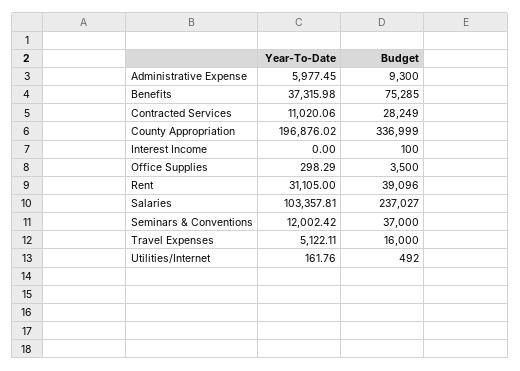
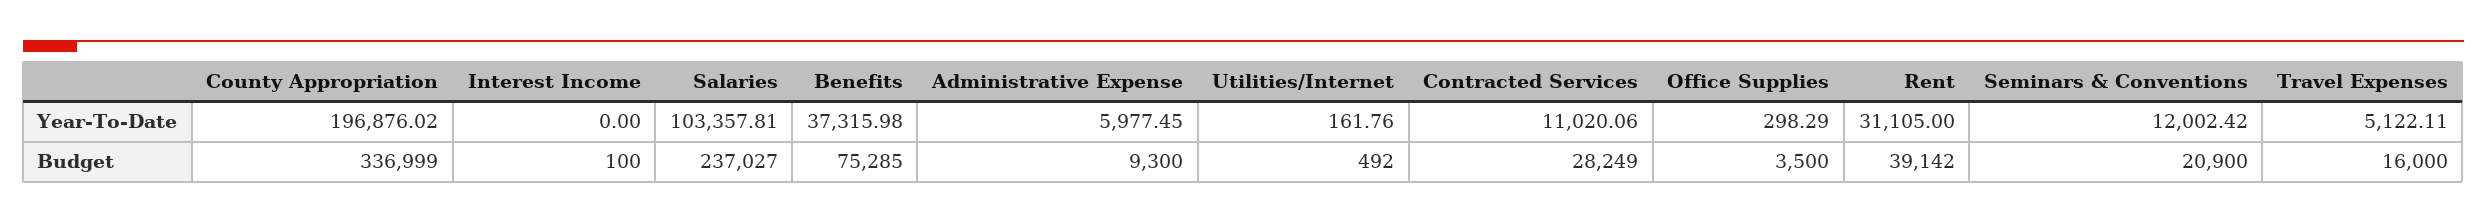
  {
    "Year-To-Date": {
      "Administrative Expense": 5977.45,
      "Benefits": 37315.98,
      "Contracted Services": 11020.06,
      "County Appropriation": 196876.02,
      "Interest Income": 0,
      "Office Supplies": 298.29,
      "Rent": 31105,
      "Salaries": 103357.81,
      "Seminars & Conventions": 12002.42,
      "Travel Expenses": 5122.11,
      "Utilities/Internet": 161.76
    },
    "Budget": {
      "Administrative Expense": 9300,
      "Benefits": 75285,
      "Contracted Services": 28249,
      "County Appropriation": 336999,
      "Interest Income": 100,
      "Office Supplies": 3500,
-     "Rent": 39096,
+     "Rent": 39142,
      "Salaries": 237027,
-     "Seminars & Conventions": 37000,
+     "Seminars & Conventions": 20900,
      "Travel Expenses": 16000,
      "Utilities/Internet": 492
    }
  }

